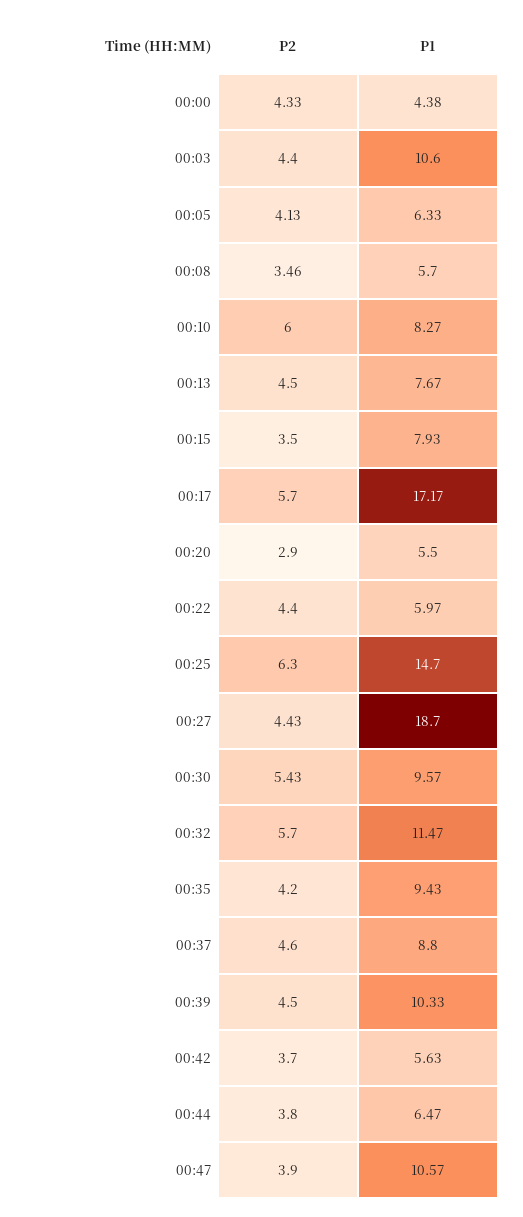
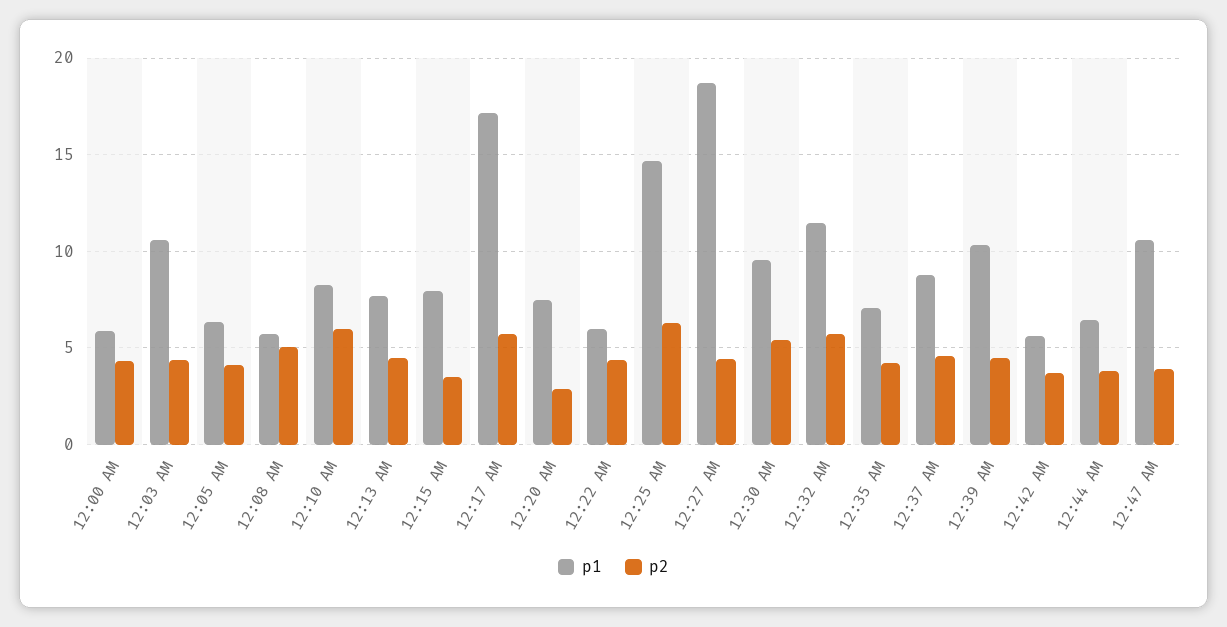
  {
    "P2": {
      "00:00": 4.33,
      "00:03": 4.4,
      "00:05": 4.13,
-     "00:08": 3.46,
+     "00:08": 5,
      "00:10": 6,
      "00:13": 4.5,
      "00:15": 3.5,
      "00:17": 5.7,
      "00:20": 2.9,
      "00:22": 4.4,
      "00:25": 6.3,
      "00:27": 4.43,
      "00:30": 5.43,
      "00:32": 5.7,
      "00:35": 4.2,
      "00:37": 4.6,
      "00:39": 4.5,
      "00:42": 3.7,
      "00:44": 3.8,
      "00:47": 3.9
    },
    "P1": {
-     "00:00": 4.38,
+     "00:00": 6,
      "00:03": 10.6,
      "00:05": 6.33,
      "00:08": 5.7,
      "00:10": 8.27,
      "00:13": 7.67,
      "00:15": 7.93,
      "00:17": 17.17,
-     "00:20": 5.5,
+     "00:20": 7.5,
      "00:22": 5.97,
      "00:25": 14.7,
      "00:27": 18.7,
      "00:30": 9.57,
      "00:32": 11.47,
-     "00:35": 9.43,
+     "00:35": 7,
      "00:37": 8.8,
      "00:39": 10.33,
      "00:42": 5.63,
      "00:44": 6.47,
      "00:47": 10.57
    }
  }

